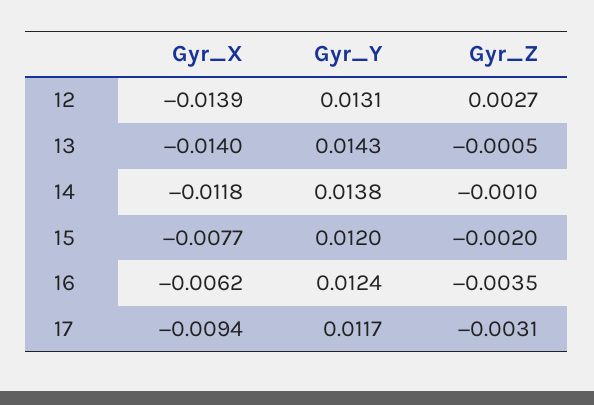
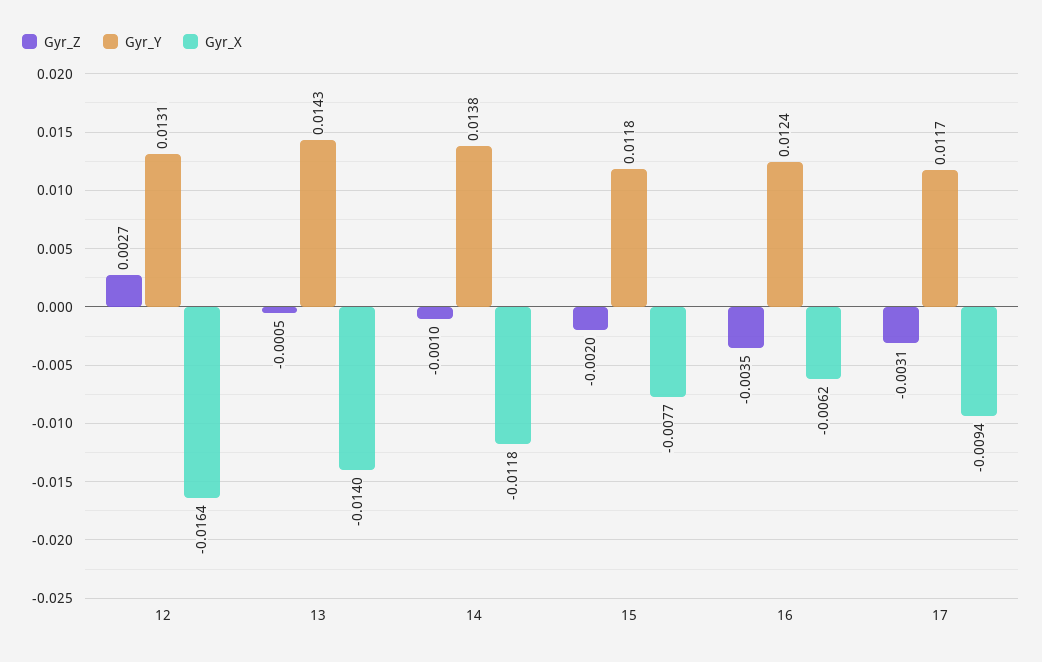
  {
    "Gyr_X": {
-     "12": -0.0139,
+     "12": -0.0164,
      "13": -0.014,
      "14": -0.0118,
      "15": -0.0077,
      "16": -0.0062,
      "17": -0.0094
    },
    "Gyr_Y": {
      "12": 0.0131,
      "13": 0.0143,
      "14": 0.0138,
-     "15": 0.012,
+     "15": 0.0118,
      "16": 0.0124,
      "17": 0.0117
    },
    "Gyr_Z": {
      "12": 0.0027,
      "13": -0.0005,
      "14": -0.001,
      "15": -0.002,
      "16": -0.0035,
      "17": -0.0031
    }
  }

